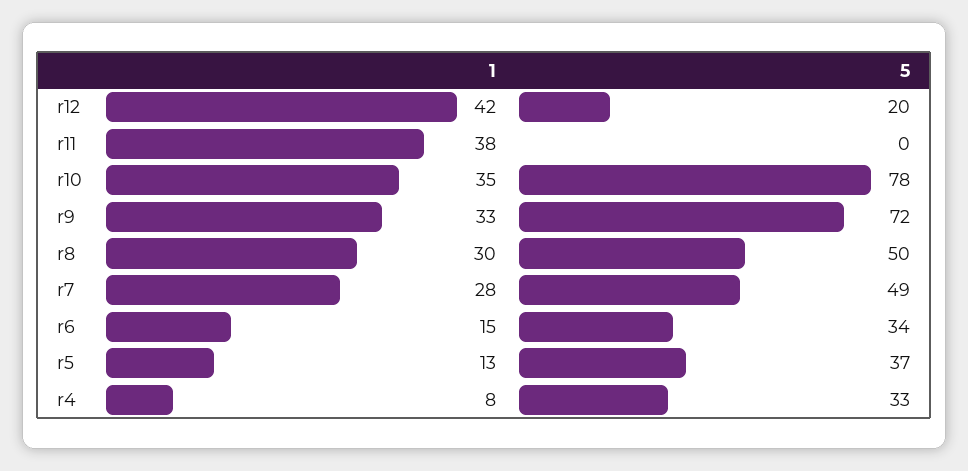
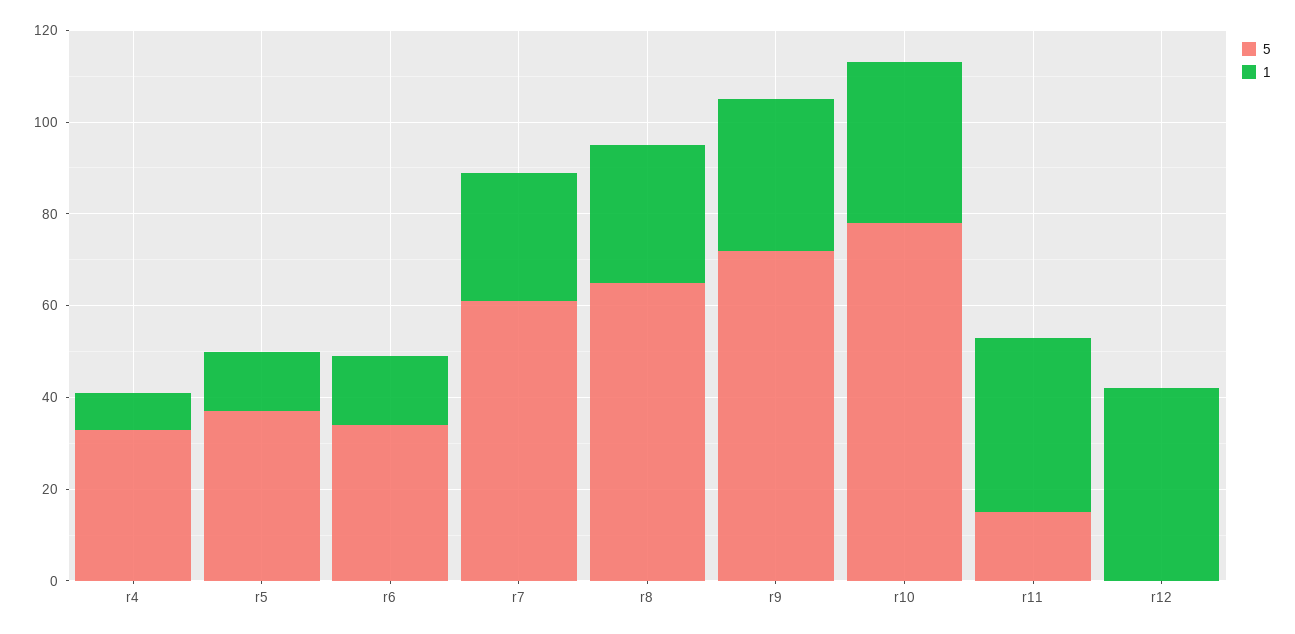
  {
    "1": {
      "r12": 42,
      "r11": 38,
      "r10": 35,
      "r9": 33,
      "r8": 30,
      "r7": 28,
      "r6": 15,
      "r5": 13,
      "r4": 8
    },
    "5": {
-     "r12": 20,
+     "r12": 0,
-     "r11": 0,
+     "r11": 15,
      "r10": 78,
      "r9": 72,
-     "r8": 50,
+     "r8": 65,
-     "r7": 49,
+     "r7": 60,
      "r6": 34,
      "r5": 37,
      "r4": 33
    }
  }

